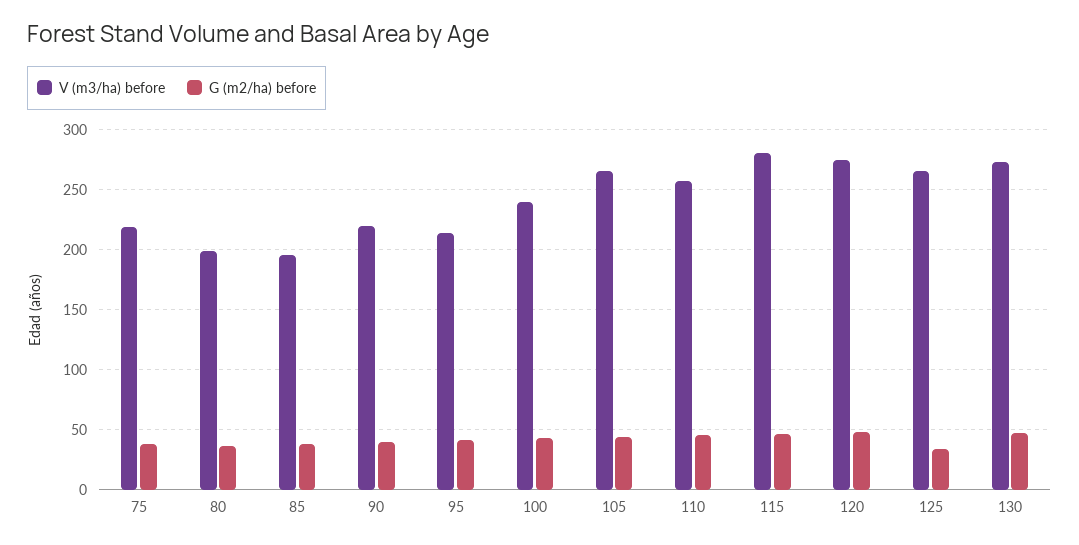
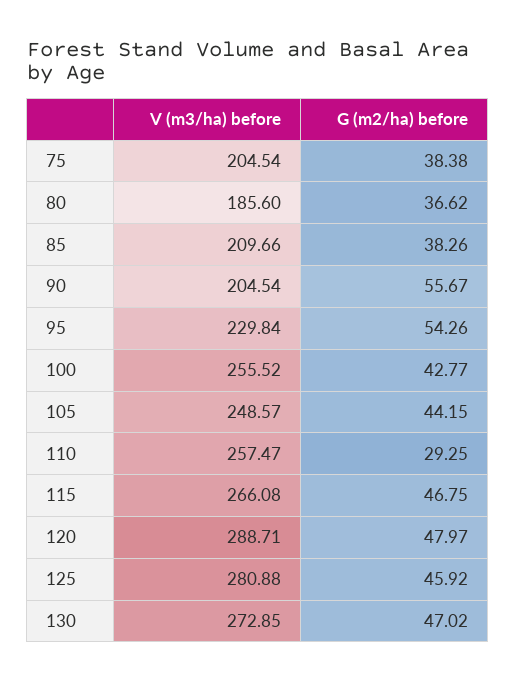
  {
    "V (m3/ha) before": {
-     "75": 220,
+     "75": 204.54,
-     "80": 200,
+     "80": 185.6,
-     "85": 195,
+     "85": 209.66,
-     "90": 220,
+     "90": 204.54,
-     "95": 215,
+     "95": 229.84,
-     "100": 240,
+     "100": 255.52,
-     "105": 265,
+     "105": 248.57,
      "110": 257.47,
-     "115": 280,
+     "115": 266.08,
-     "120": 275,
+     "120": 288.71,
-     "125": 265,
+     "125": 280.88,
      "130": 272.85
    },
    "G (m2/ha) before": {
      "75": 38.38,
      "80": 36.62,
      "85": 38.26,
-     "90": 40,
+     "90": 55.67,
-     "95": 40,
+     "95": 54.26,
      "100": 42.77,
      "105": 44.15,
-     "110": 45,
+     "110": 29.25,
      "115": 46.75,
      "120": 47.97,
-     "125": 35,
+     "125": 45.92,
      "130": 47.02
    }
  }

